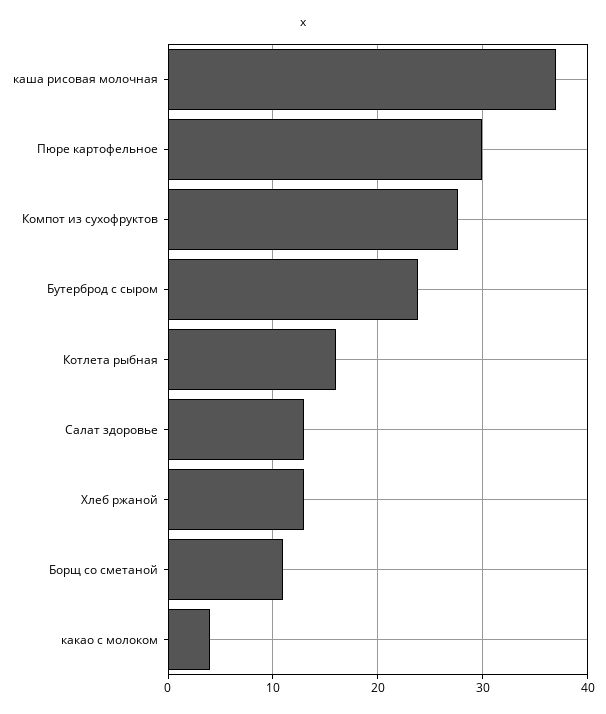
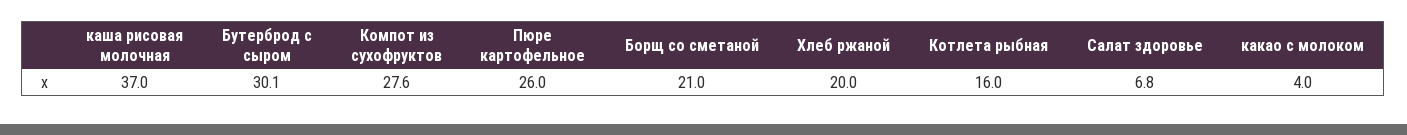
  {
    "каша рисовая молочная": 37,
-   "Пюре картофельное": 30,
+   "Пюре картофельное": 26,
    "Компот из сухофруктов": 27.6,
-   "Бутерброд с сыром": 24,
+   "Бутерброд с сыром": 30.1,
    "Котлета рыбная": 16,
-   "Салат здоровье": 13,
+   "Салат здоровье": 6.8,
-   "Хлеб ржаной": 13,
+   "Хлеб ржаной": 20,
-   "Борщ со сметаной": 11,
+   "Борщ со сметаной": 21,
    "какао с молоком": 4
  }

